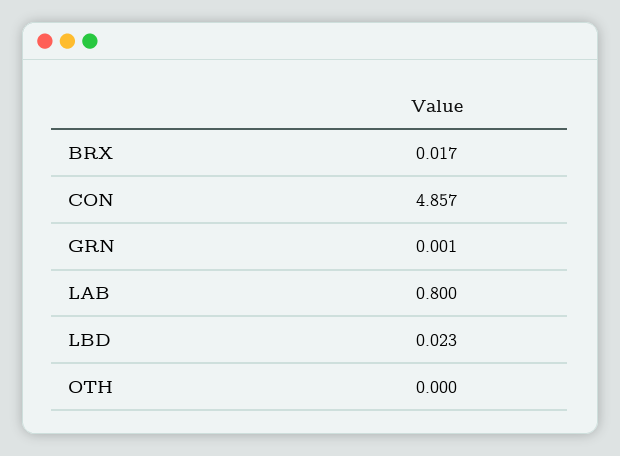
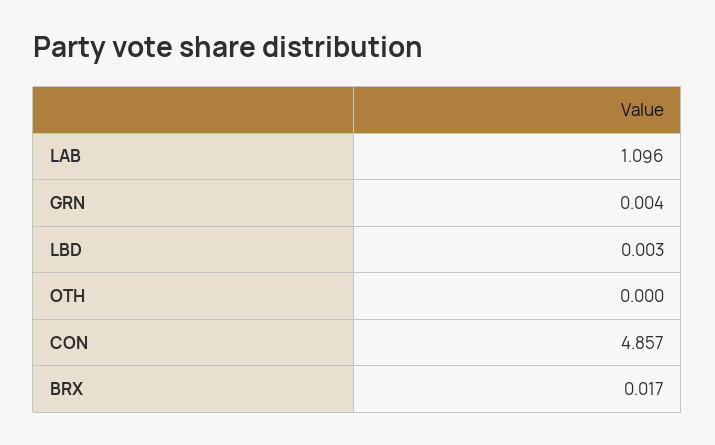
  {
    "BRX": 0.017,
    "CON": 4.857,
-   "GRN": 0.001,
+   "GRN": 0.004,
-   "LAB": 0.8,
+   "LAB": 1.096,
-   "LBD": 0.023,
+   "LBD": 0.003,
    "OTH": 0
  }

